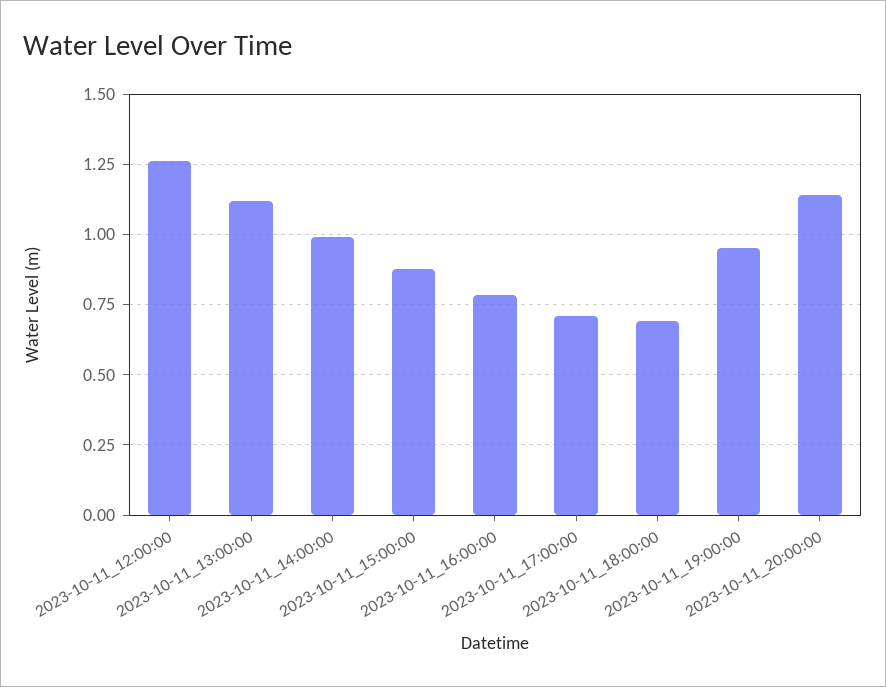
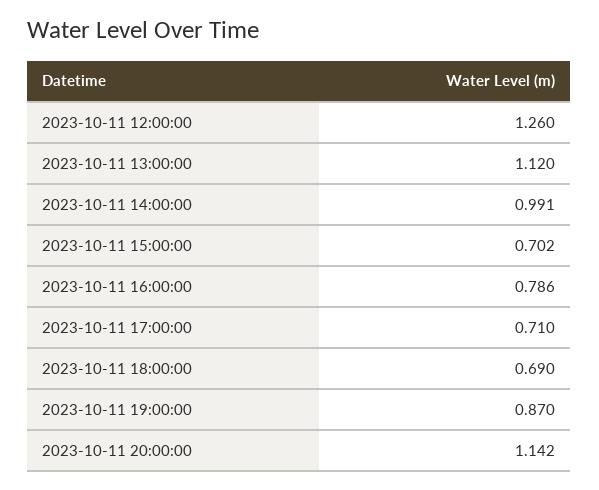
  {
    "2023-10-11_12:00:00": 1.26,
    "2023-10-11_13:00:00": 1.12,
    "2023-10-11_14:00:00": 0.991,
-   "2023-10-11_15:00:00": 0.875,
+   "2023-10-11_15:00:00": 0.702,
    "2023-10-11_16:00:00": 0.786,
    "2023-10-11_17:00:00": 0.71,
    "2023-10-11_18:00:00": 0.69,
-   "2023-10-11_19:00:00": 0.95,
+   "2023-10-11_19:00:00": 0.87,
    "2023-10-11_20:00:00": 1.142
  }

